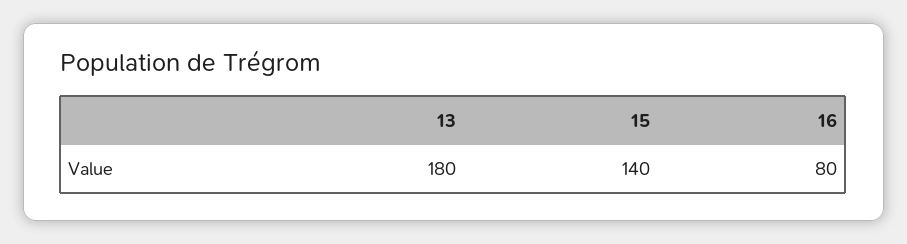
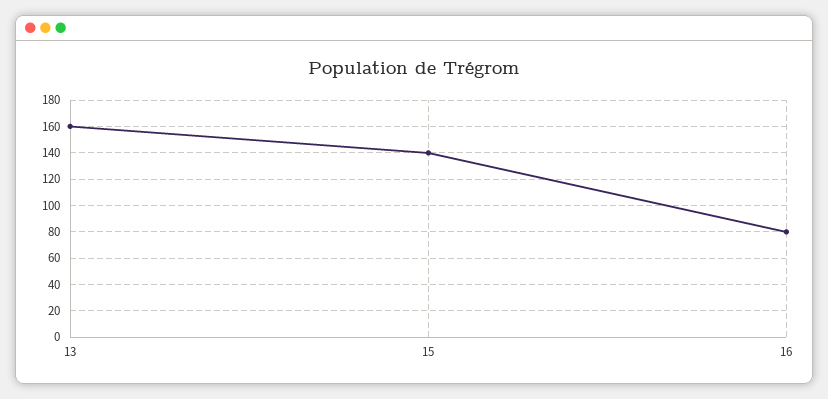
  {
-   "13": 180,
+   "13": 160,
    "15": 140,
    "16": 80
  }

